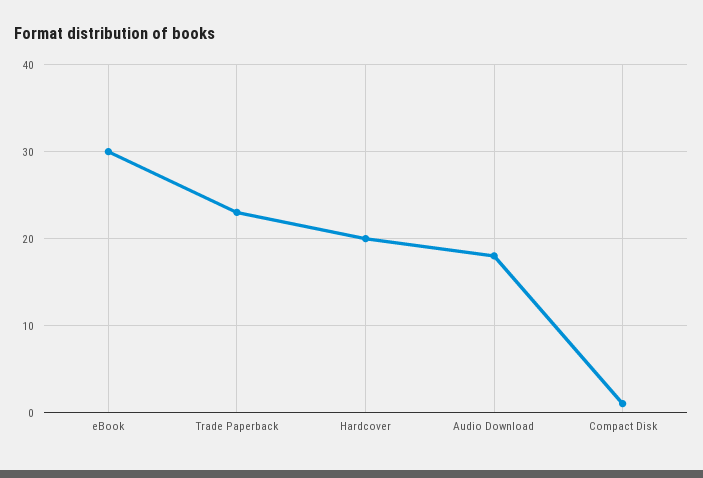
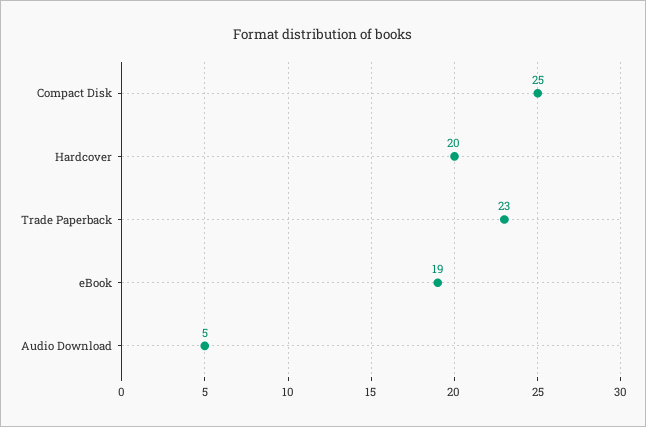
  {
-   "eBook": 30,
+   "eBook": 19,
    "Trade Paperback": 23,
    "Hardcover": 20,
-   "Audio Download": 18,
+   "Audio Download": 5,
-   "Compact Disk": 1
+   "Compact Disk": 25
  }

